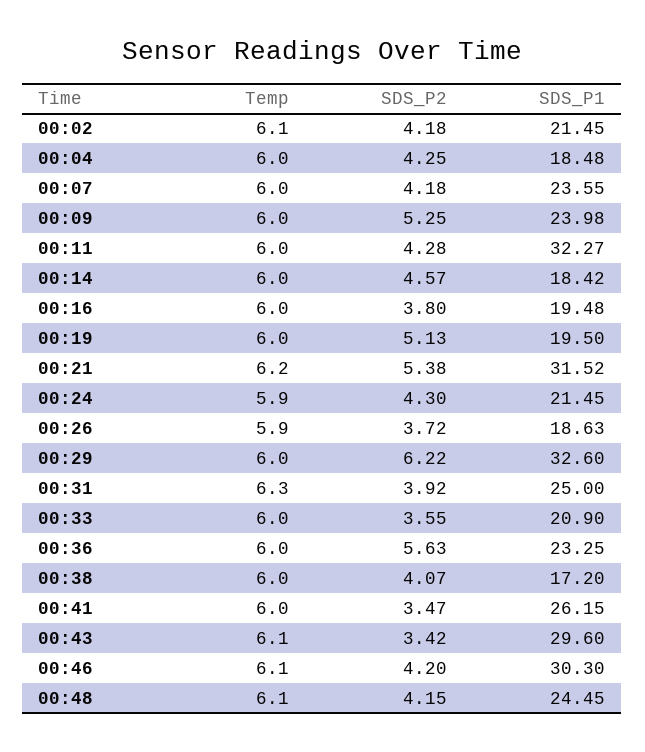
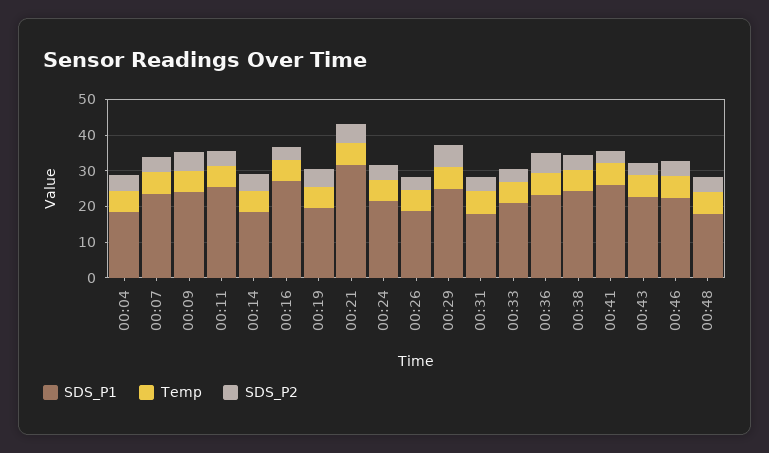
  {
    "Temp": {
-     "00:02": 6.1,
      "00:04": 6,
      "00:07": 6,
      "00:09": 6,
      "00:11": 6,
      "00:14": 6,
      "00:16": 6,
      "00:19": 6,
      "00:21": 6.2,
      "00:24": 5.9,
      "00:26": 5.9,
      "00:29": 6,
      "00:31": 6.3,
      "00:33": 6,
      "00:36": 6,
      "00:38": 6,
      "00:41": 6,
      "00:43": 6.1,
      "00:46": 6.1,
      "00:48": 6.1
    },
    "SDS_P2": {
-     "00:02": 4.18,
      "00:04": 4.25,
      "00:07": 4.18,
      "00:09": 5.25,
      "00:11": 4.28,
      "00:14": 4.57,
      "00:16": 3.8,
      "00:19": 5.13,
      "00:21": 5.38,
      "00:24": 4.3,
      "00:26": 3.72,
      "00:29": 6.22,
      "00:31": 3.92,
      "00:33": 3.55,
      "00:36": 5.63,
      "00:38": 4.07,
      "00:41": 3.47,
      "00:43": 3.42,
      "00:46": 4.2,
      "00:48": 4.15
    },
    "SDS_P1": {
-     "00:02": 21.45,
      "00:04": 18.48,
      "00:07": 23.55,
      "00:09": 23.98,
-     "00:11": 32.27,
+     "00:11": 25,
      "00:14": 18.42,
-     "00:16": 19.48,
+     "00:16": 27.5,
      "00:19": 19.5,
      "00:21": 31.52,
      "00:24": 21.45,
      "00:26": 18.63,
-     "00:29": 32.6,
+     "00:29": 25,
-     "00:31": 25,
+     "00:31": 17.5,
      "00:33": 20.9,
      "00:36": 23.25,
-     "00:38": 17.2,
+     "00:38": 25,
      "00:41": 26.15,
-     "00:43": 29.6,
+     "00:43": 22.5,
-     "00:46": 30.3,
+     "00:46": 22.5,
-     "00:48": 24.45
+     "00:48": 17.5
    }
  }

